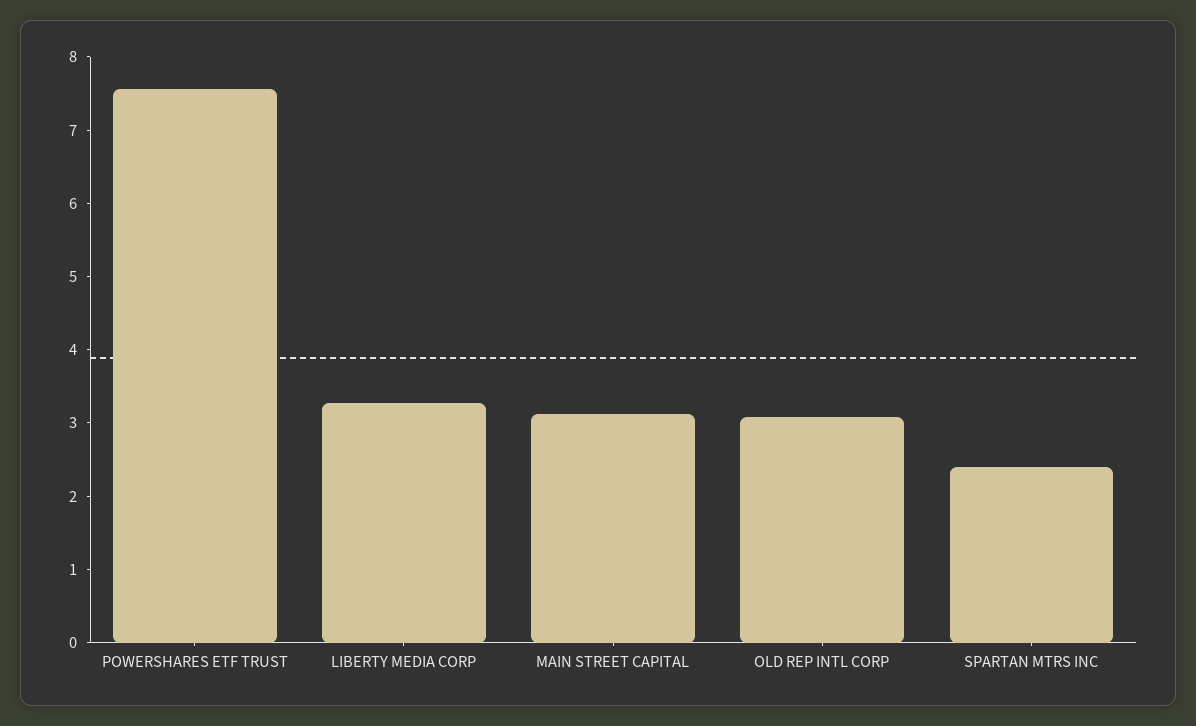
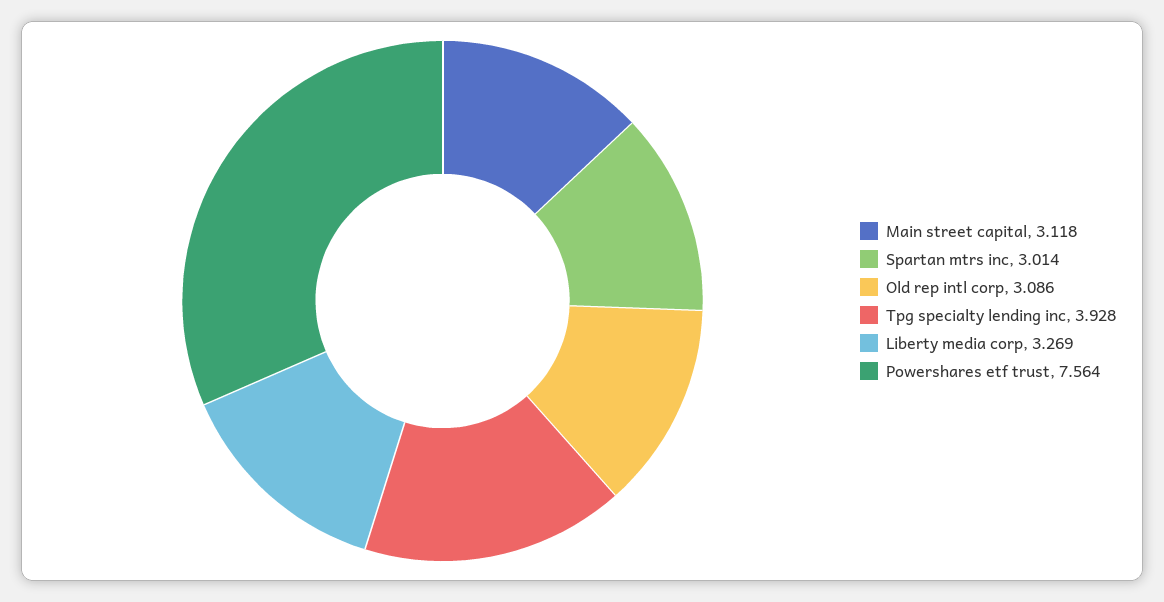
  {
    "POWERSHARES ETF TRUST": 7.564,
    "LIBERTY MEDIA CORP": 3.269,
    "MAIN STREET CAPITAL": 3.118,
    "OLD REP INTL CORP": 3.086,
-   "SPARTAN MTRS INC": 2.4
+   "SPARTAN MTRS INC": 3.014,
+   "Tpg specialty lending inc": 3.928
  }

